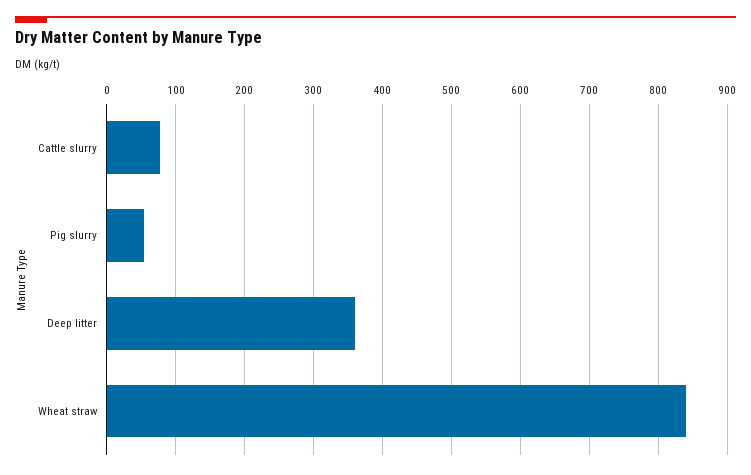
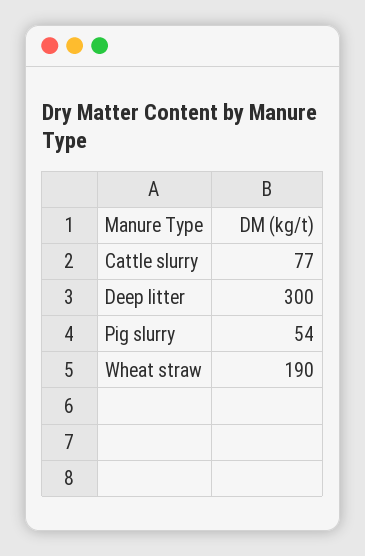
  {
    "Cattle slurry": 77,
    "Pig slurry": 54,
-   "Deep litter": 360,
+   "Deep litter": 300,
-   "Wheat straw": 840
+   "Wheat straw": 190
  }

